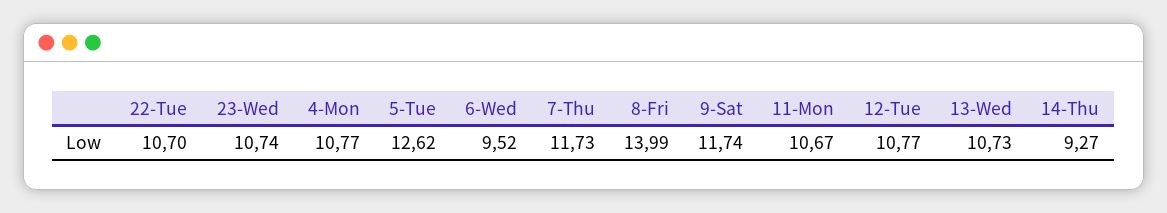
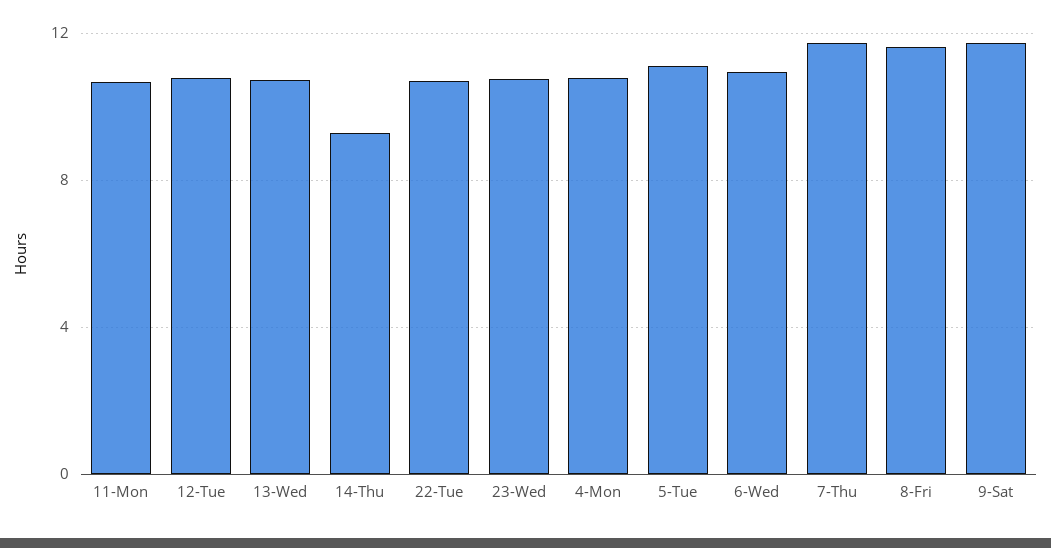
  {
    "22-Tue": 10.7,
    "23-Wed": 10.74,
    "4-Mon": 10.77,
-   "5-Tue": 12.62,
+   "5-Tue": 11,
-   "6-Wed": 9.52,
+   "6-Wed": 11,
    "7-Thu": 11.73,
-   "8-Fri": 13.99,
+   "8-Fri": 11.5,
    "9-Sat": 11.74,
    "11-Mon": 10.67,
    "12-Tue": 10.77,
    "13-Wed": 10.73,
    "14-Thu": 9.27
  }

